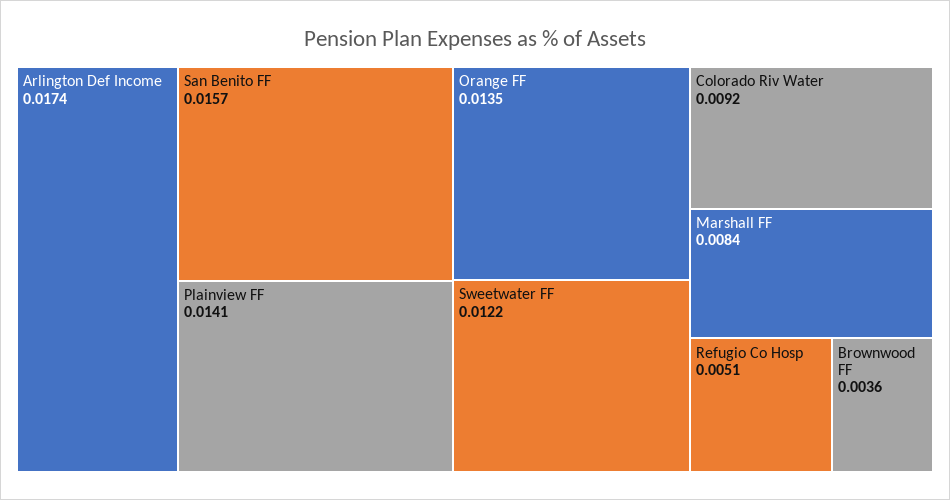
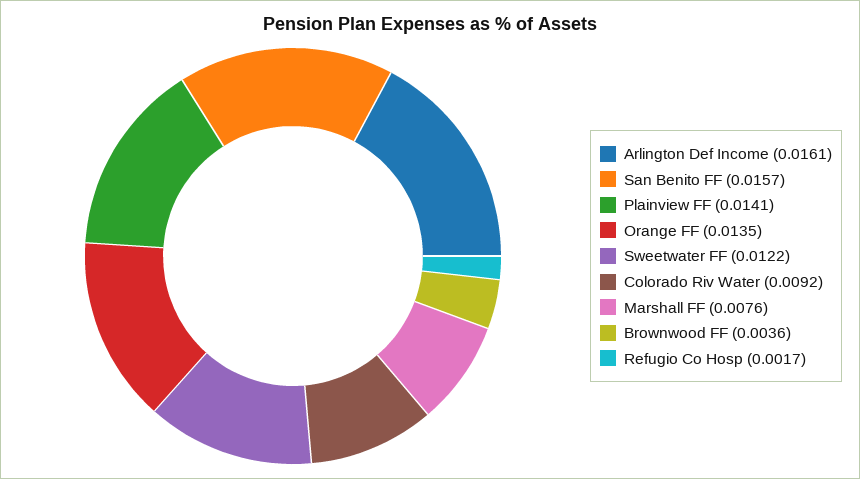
  {
-   "Arlington Def Income": 0.0174,
+   "Arlington Def Income": 0.0161,
    "San Benito FF": 0.0157,
    "Plainview FF": 0.0141,
    "Orange FF": 0.0135,
    "Sweetwater FF": 0.0122,
    "Colorado Riv Water": 0.0092,
-   "Marshall FF": 0.0084,
+   "Marshall FF": 0.0076,
-   "Refugio Co Hosp": 0.0051,
+   "Refugio Co Hosp": 0.0017,
    "Brownwood FF": 0.0036
  }

